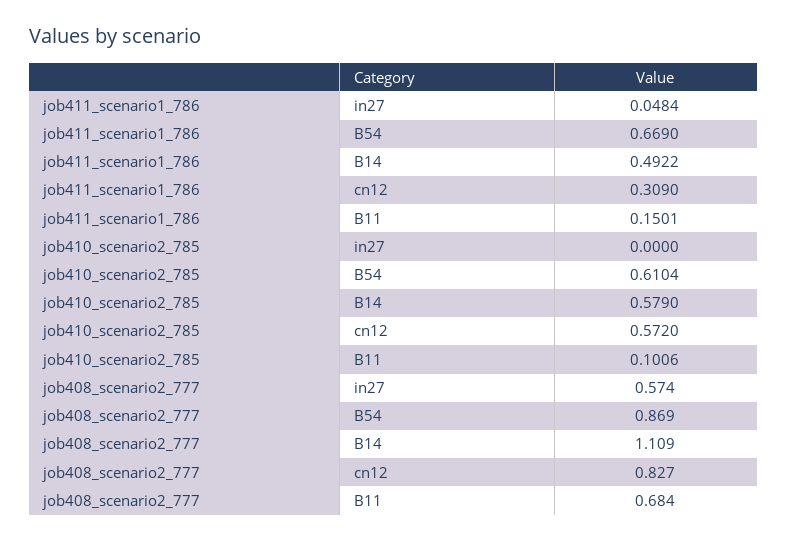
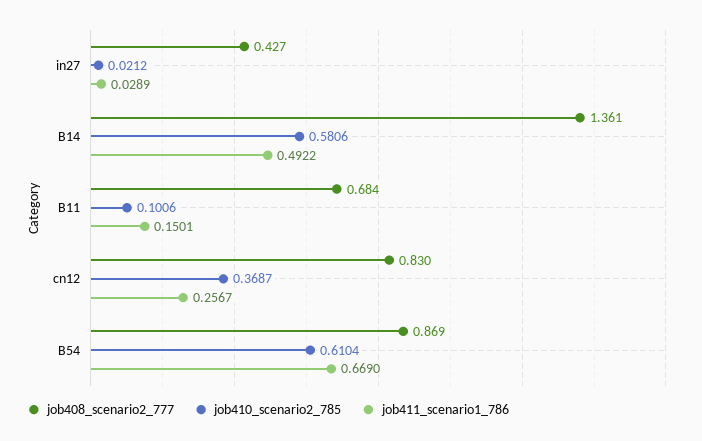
  {
    "job411_scenario1_786": {
-     "in27": 0.0484,
+     "in27": 0.0289,
      "B54": 0.669,
      "B14": 0.4922,
-     "cn12": 0.309,
+     "cn12": 0.2567,
      "B11": 0.1501
    },
    "job410_scenario2_785": {
-     "in27": 0,
+     "in27": 0.0212,
      "B54": 0.6104,
-     "B14": 0.579,
+     "B14": 0.5806,
-     "cn12": 0.572,
+     "cn12": 0.3687,
      "B11": 0.1006
    },
    "job408_scenario2_777": {
-     "in27": 0.574,
+     "in27": 0.427,
      "B54": 0.869,
-     "B14": 1.109,
+     "B14": 1.361,
-     "cn12": 0.827,
+     "cn12": 0.83,
      "B11": 0.684
    }
  }

